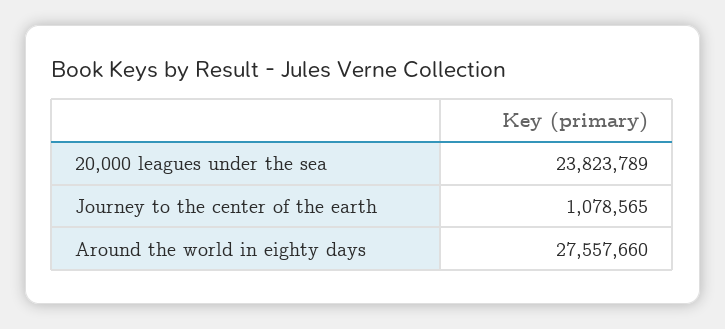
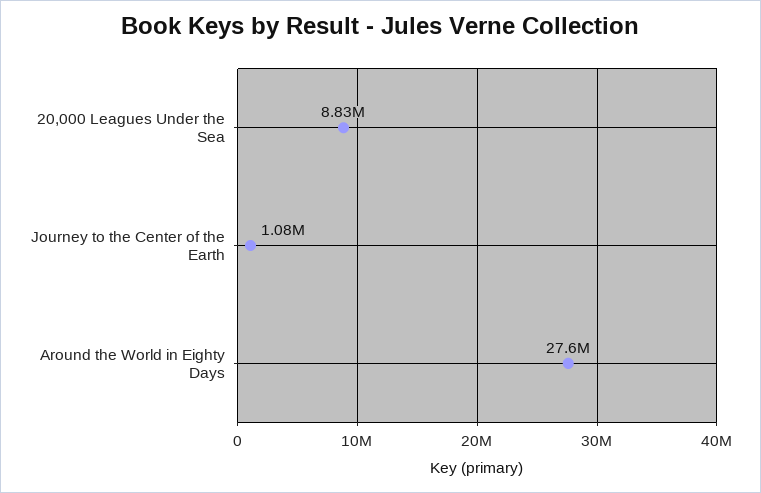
  {
-   "20,000 leagues under the sea": 23823789,
+   "20,000 leagues under the sea": 8830000,
    "Journey to the center of the earth": 1078565,
    "Around the world in eighty days": 27557660
  }

